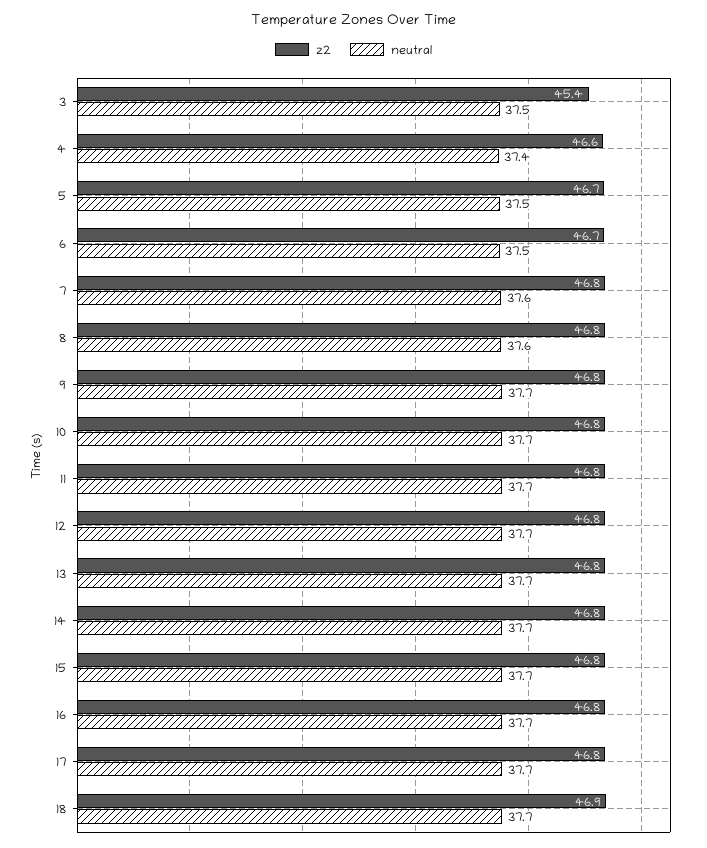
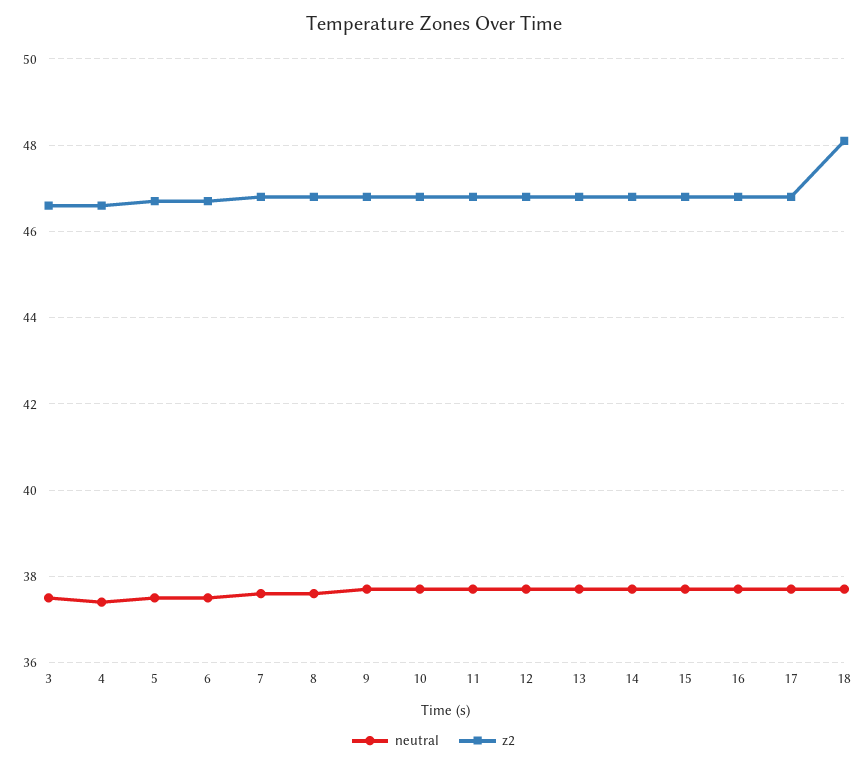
  {
    "z2": {
-     "3": 45.4,
+     "3": 46.5,
      "4": 46.6,
      "5": 46.7,
      "6": 46.7,
      "7": 46.8,
      "8": 46.8,
      "9": 46.8,
      "10": 46.8,
      "11": 46.8,
      "12": 46.8,
      "13": 46.8,
      "14": 46.8,
      "15": 46.8,
      "16": 46.8,
      "17": 46.8,
-     "18": 46.9
+     "18": 48
    },
    "neutral": {
      "3": 37.5,
      "4": 37.4,
      "5": 37.5,
      "6": 37.5,
      "7": 37.6,
      "8": 37.6,
      "9": 37.7,
      "10": 37.7,
      "11": 37.7,
      "12": 37.7,
      "13": 37.7,
      "14": 37.7,
      "15": 37.7,
      "16": 37.7,
      "17": 37.7,
      "18": 37.7
    }
  }

